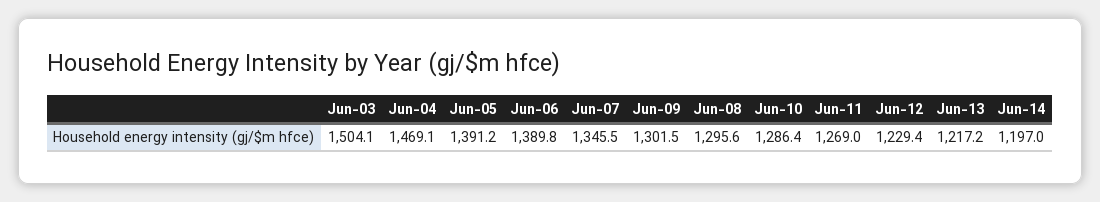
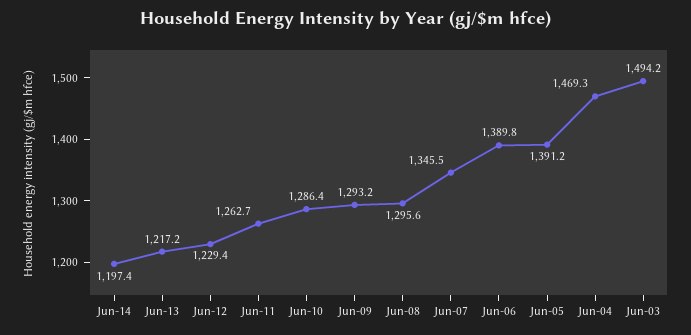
  {
-   "Jun-03": 1504.1,
+   "Jun-03": 1494.2,
-   "Jun-04": 1469.1,
+   "Jun-04": 1469.3,
    "Jun-05": 1391.2,
    "Jun-06": 1389.8,
    "Jun-07": 1345.5,
-   "Jun-09": 1301.5,
+   "Jun-09": 1293.2,
    "Jun-08": 1295.6,
    "Jun-10": 1286.4,
-   "Jun-11": 1269,
+   "Jun-11": 1262.7,
    "Jun-12": 1229.4,
    "Jun-13": 1217.2,
-   "Jun-14": 1197
+   "Jun-14": 1197.4
  }

